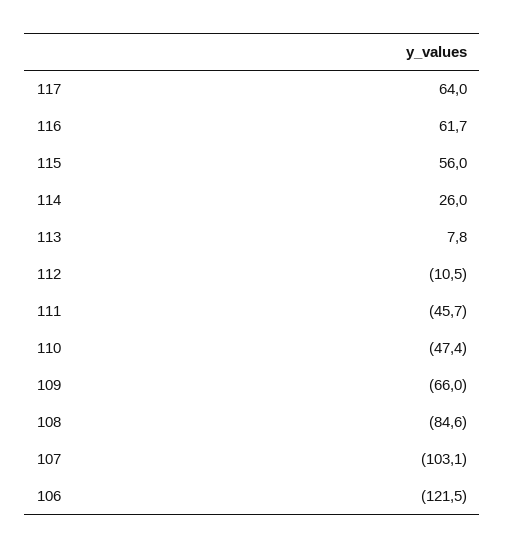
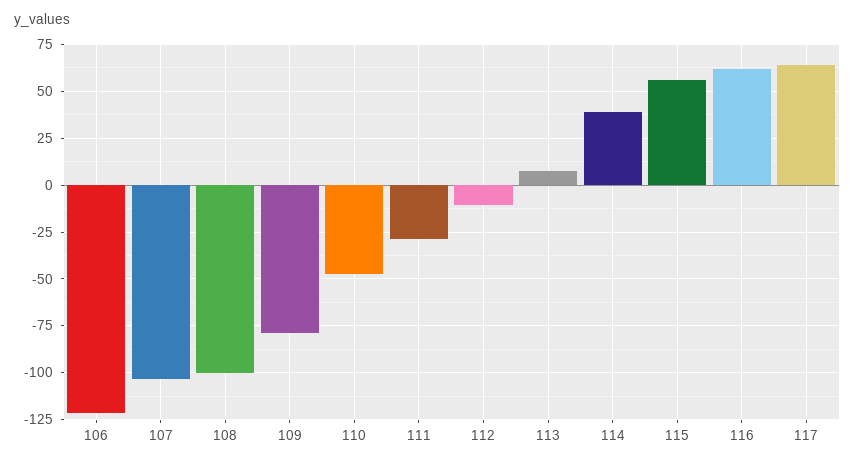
  {
    "117": 64,
    "116": 61.7,
    "115": 56,
-   "114": 26,
+   "114": 40,
    "113": 7.8,
    "112": -10.5,
-   "111": -45.7,
+   "111": -30,
    "110": -47.4,
-   "109": -66,
+   "109": -80,
-   "108": -84.6,
+   "108": -100,
    "107": -103.1,
    "106": -121.5
  }

